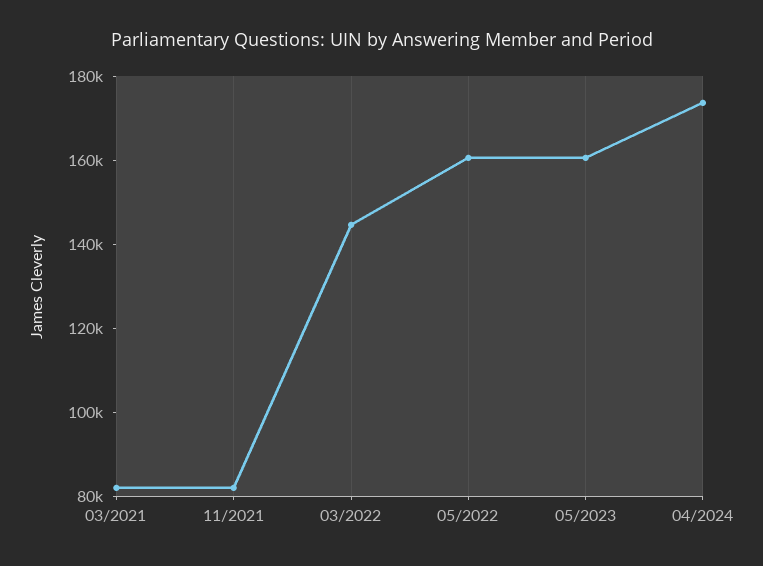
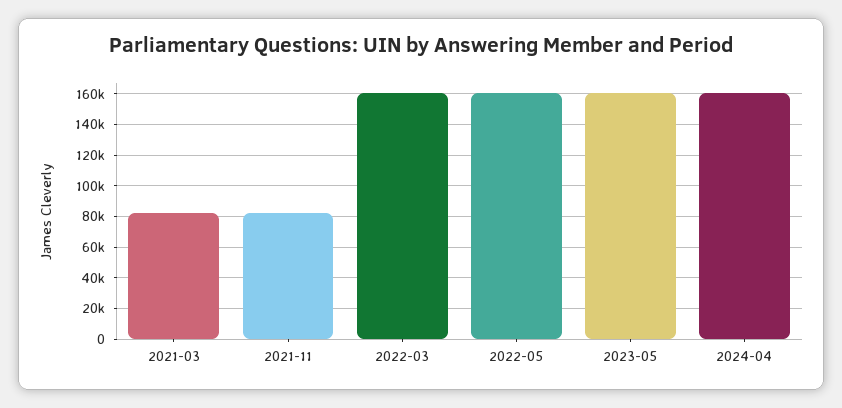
  {
    "03/2021": 80000,
    "11/2021": 80000,
-   "03/2022": 145000,
+   "03/2022": 160000,
    "05/2022": 160000,
    "05/2023": 160000,
-   "04/2024": 175000
+   "04/2024": 160000
  }

